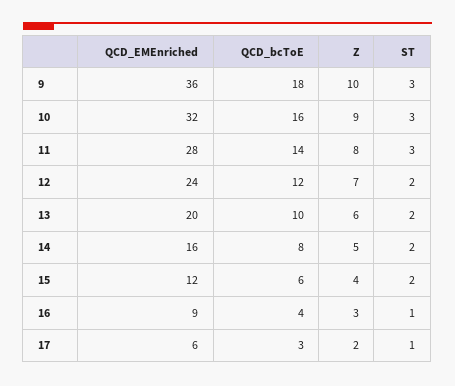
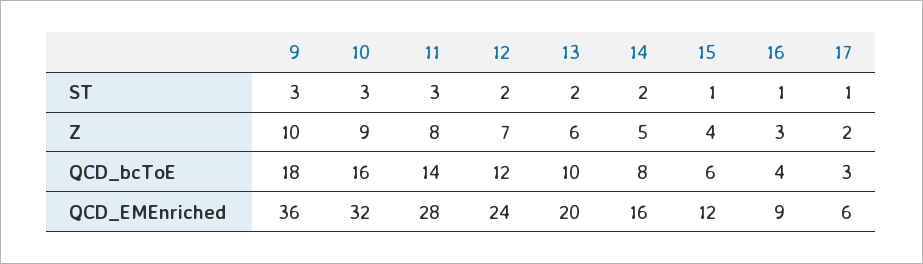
  {
    "QCD_EMEnriched": {
      "9": 36,
      "10": 32,
      "11": 28,
      "12": 24,
      "13": 20,
      "14": 16,
      "15": 12,
      "16": 9,
      "17": 6
    },
    "QCD_bcToE": {
      "9": 18,
      "10": 16,
      "11": 14,
      "12": 12,
      "13": 10,
      "14": 8,
      "15": 6,
      "16": 4,
      "17": 3
    },
    "Z": {
      "9": 10,
      "10": 9,
      "11": 8,
      "12": 7,
      "13": 6,
      "14": 5,
      "15": 4,
      "16": 3,
      "17": 2
    },
    "ST": {
      "9": 3,
      "10": 3,
      "11": 3,
      "12": 2,
      "13": 2,
      "14": 2,
-     "15": 2,
+     "15": 1,
      "16": 1,
      "17": 1
    }
  }

